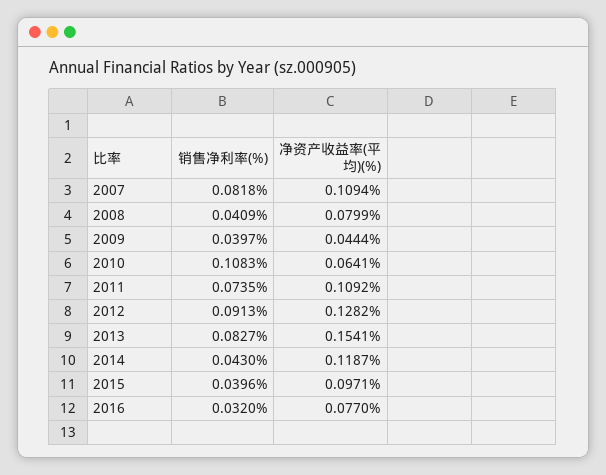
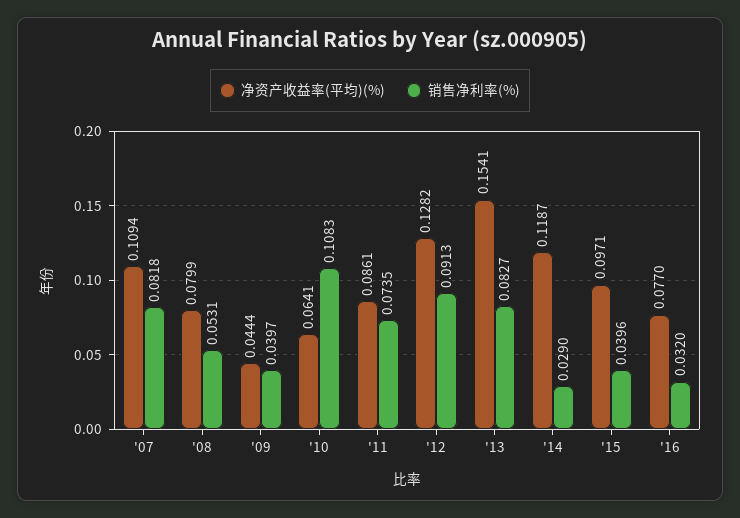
  {
    "销售净利率(%)": {
      "2007": 0.0818,
-     "2008": 0.0409,
+     "2008": 0.0531,
      "2009": 0.0397,
      "2010": 0.1083,
      "2011": 0.0735,
      "2012": 0.0913,
      "2013": 0.0827,
-     "2014": 0.043,
+     "2014": 0.029,
      "2015": 0.0396,
      "2016": 0.032
    },
    "净资产收益率(平均)(%)": {
      "2007": 0.1094,
      "2008": 0.0799,
      "2009": 0.0444,
      "2010": 0.0641,
-     "2011": 0.1092,
+     "2011": 0.0861,
      "2012": 0.1282,
      "2013": 0.1541,
      "2014": 0.1187,
      "2015": 0.0971,
      "2016": 0.077
    }
  }

